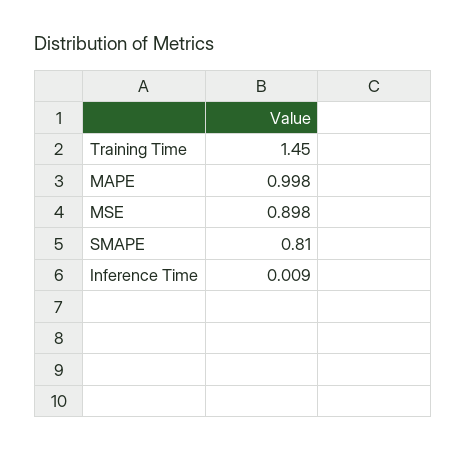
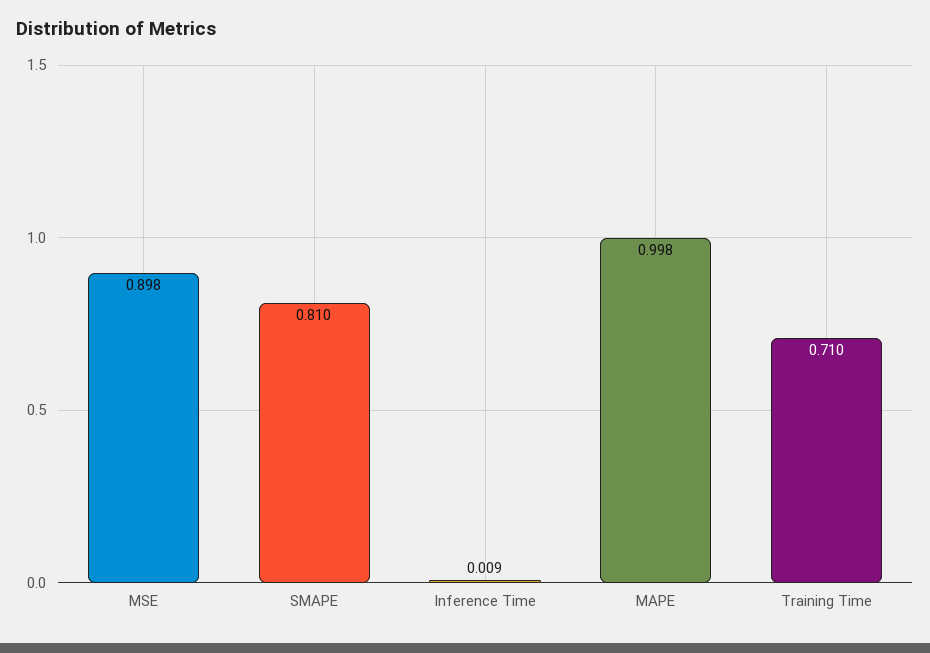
  {
-   "Training Time": 1.45,
+   "Training Time": 0.71,
    "MAPE": 0.998,
    "MSE": 0.898,
    "SMAPE": 0.81,
    "Inference Time": 0.009
  }

